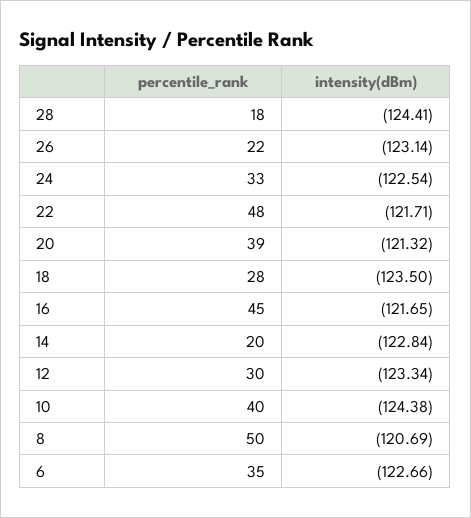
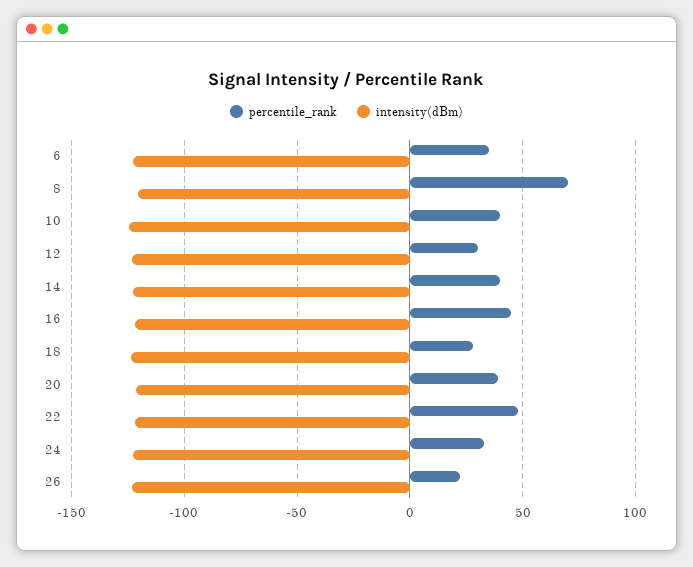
  {
    "percentile_rank": {
-     "28": 18,
      "26": 22,
      "24": 33,
      "22": 48,
      "20": 39,
      "18": 28,
      "16": 45,
-     "14": 20,
+     "14": 40,
      "12": 30,
      "10": 40,
-     "8": 50,
+     "8": 70,
      "6": 35
    },
    "intensity(dBm)": {
-     "28": -124.41,
      "26": -123.14,
      "24": -122.54,
      "22": -121.71,
      "20": -121.32,
      "18": -123.5,
      "16": -121.65,
      "14": -122.84,
      "12": -123.34,
      "10": -124.38,
      "8": -120.69,
      "6": -122.66
    }
  }

